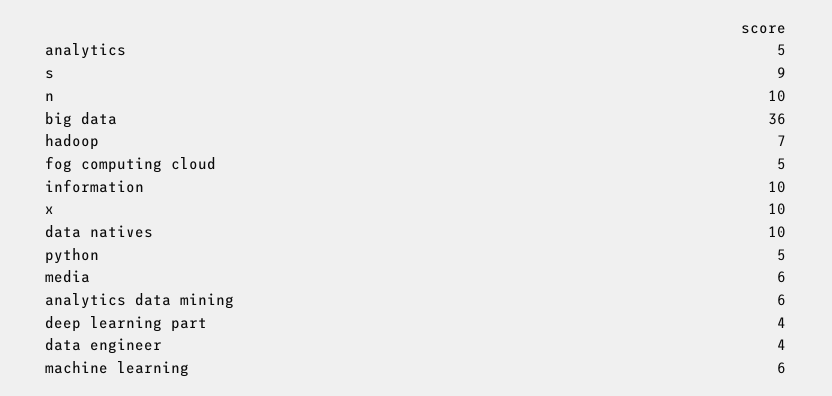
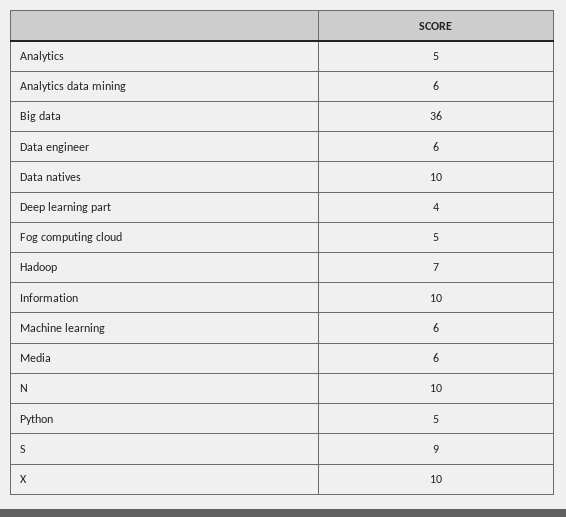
  {
    "analytics": 5,
    "s": 9,
    "n": 10,
    "big data": 36,
    "hadoop": 7,
    "fog computing cloud": 5,
    "information": 10,
    "x": 10,
    "data natives": 10,
    "python": 5,
    "media": 6,
    "analytics data mining": 6,
    "deep learning part": 4,
-   "data engineer": 4,
+   "data engineer": 6,
    "machine learning": 6
  }

